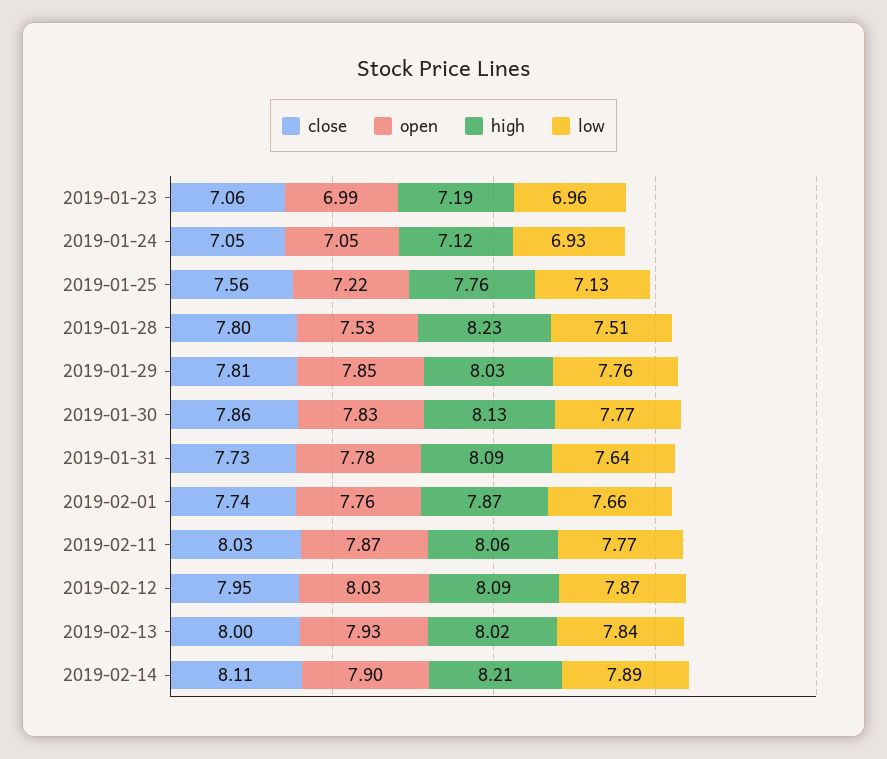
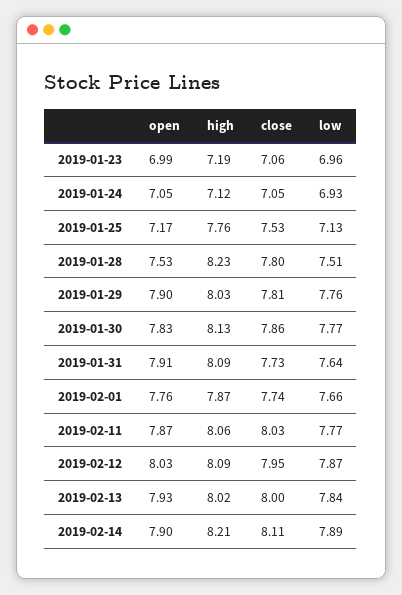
  {
    "close": {
      "2019-01-23": 7.06,
      "2019-01-24": 7.05,
-     "2019-01-25": 7.56,
+     "2019-01-25": 7.53,
      "2019-01-28": 7.8,
      "2019-01-29": 7.81,
      "2019-01-30": 7.86,
      "2019-01-31": 7.73,
      "2019-02-01": 7.74,
      "2019-02-11": 8.03,
      "2019-02-12": 7.95,
      "2019-02-13": 8,
      "2019-02-14": 8.11
    },
    "open": {
      "2019-01-23": 6.99,
      "2019-01-24": 7.05,
-     "2019-01-25": 7.22,
+     "2019-01-25": 7.17,
      "2019-01-28": 7.53,
-     "2019-01-29": 7.85,
+     "2019-01-29": 7.9,
      "2019-01-30": 7.83,
-     "2019-01-31": 7.78,
+     "2019-01-31": 7.91,
      "2019-02-01": 7.76,
      "2019-02-11": 7.87,
      "2019-02-12": 8.03,
      "2019-02-13": 7.93,
      "2019-02-14": 7.9
    },
    "high": {
      "2019-01-23": 7.19,
      "2019-01-24": 7.12,
      "2019-01-25": 7.76,
      "2019-01-28": 8.23,
      "2019-01-29": 8.03,
      "2019-01-30": 8.13,
      "2019-01-31": 8.09,
      "2019-02-01": 7.87,
      "2019-02-11": 8.06,
      "2019-02-12": 8.09,
      "2019-02-13": 8.02,
      "2019-02-14": 8.21
    },
    "low": {
      "2019-01-23": 6.96,
      "2019-01-24": 6.93,
      "2019-01-25": 7.13,
      "2019-01-28": 7.51,
      "2019-01-29": 7.76,
      "2019-01-30": 7.77,
      "2019-01-31": 7.64,
      "2019-02-01": 7.66,
      "2019-02-11": 7.77,
      "2019-02-12": 7.87,
      "2019-02-13": 7.84,
      "2019-02-14": 7.89
    }
  }

